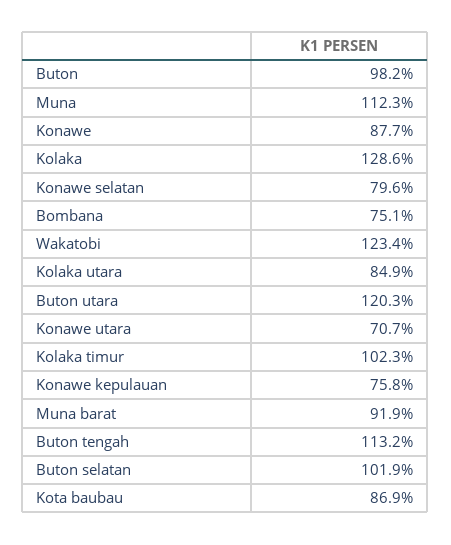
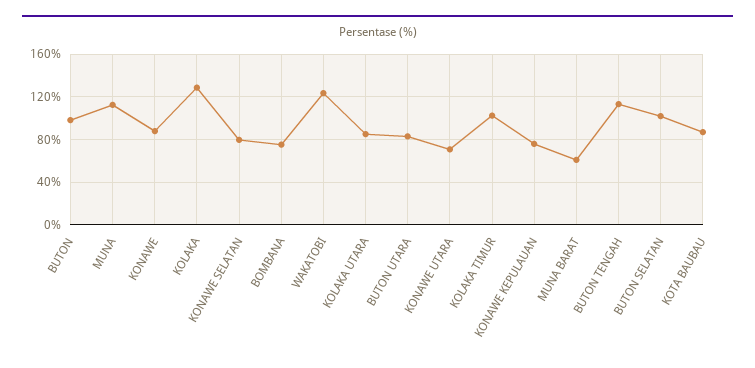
  {
    "Buton": 98.2,
    "Muna": 112.3,
    "Konawe": 87.7,
    "Kolaka": 128.6,
    "Konawe selatan": 79.6,
    "Bombana": 75.1,
    "Wakatobi": 123.4,
    "Kolaka utara": 84.9,
-   "Buton utara": 120.3,
+   "Buton utara": 80,
    "Konawe utara": 70.7,
    "Kolaka timur": 102.3,
    "Konawe kepulauan": 75.8,
-   "Muna barat": 91.9,
+   "Muna barat": 60,
    "Buton tengah": 113.2,
    "Buton selatan": 101.9,
    "Kota baubau": 86.9
  }

